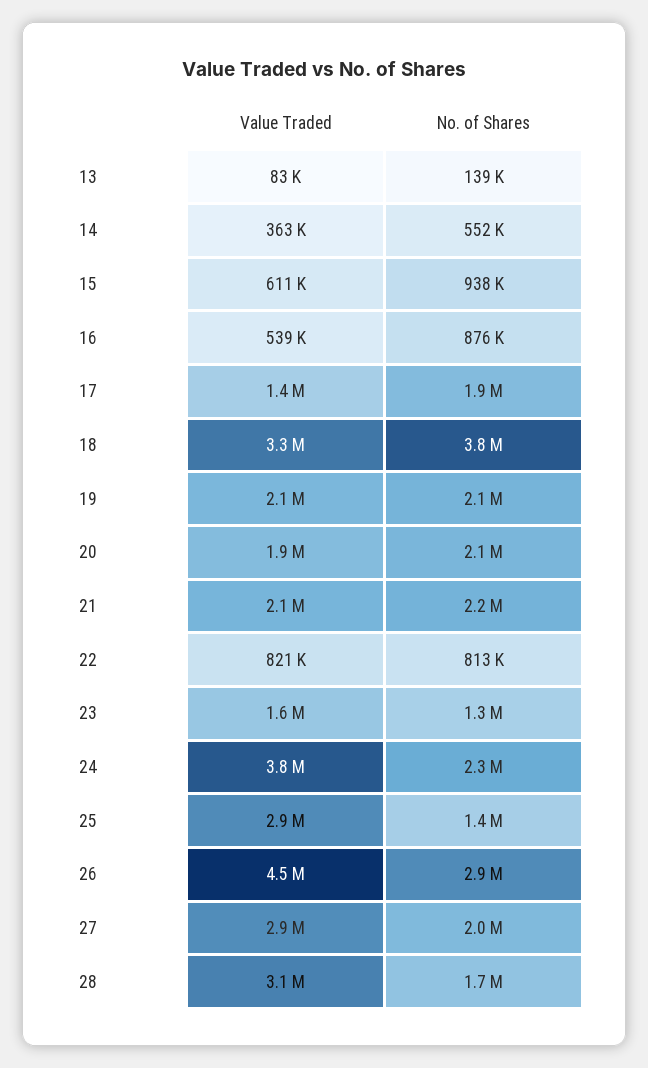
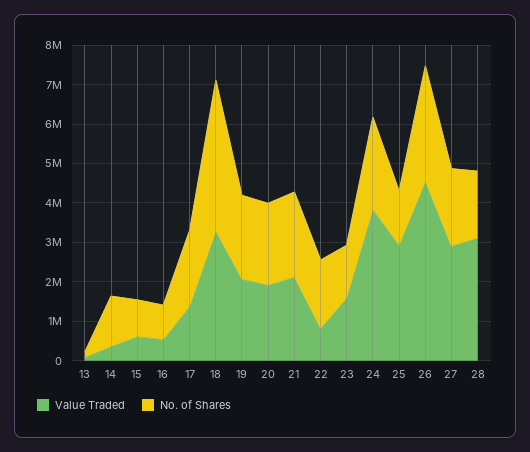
  {
    "Value Traded": {
      "13": 83000,
      "14": 363000,
      "15": 611000,
      "16": 539000,
      "17": 1400000,
      "18": 3300000,
      "19": 2100000,
      "20": 1900000,
      "21": 2100000,
      "22": 821000,
      "23": 1600000,
      "24": 3800000,
      "25": 2900000,
      "26": 4500000,
      "27": 2900000,
      "28": 3100000
    },
    "No. of Shares": {
      "13": 139000,
-     "14": 552000,
+     "14": 1250000,
      "15": 938000,
      "16": 876000,
      "17": 1900000,
      "18": 3800000,
      "19": 2100000,
      "20": 2100000,
      "21": 2200000,
-     "22": 813000,
+     "22": 1750000,
      "23": 1300000,
      "24": 2300000,
      "25": 1400000,
      "26": 2900000,
      "27": 2000000,
      "28": 1700000
    }
  }

